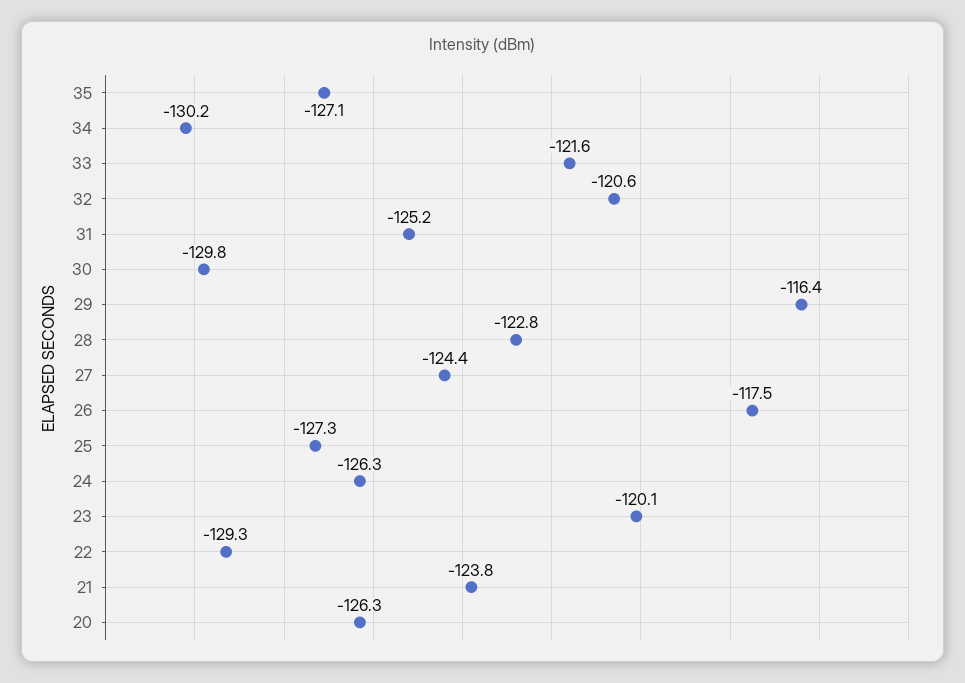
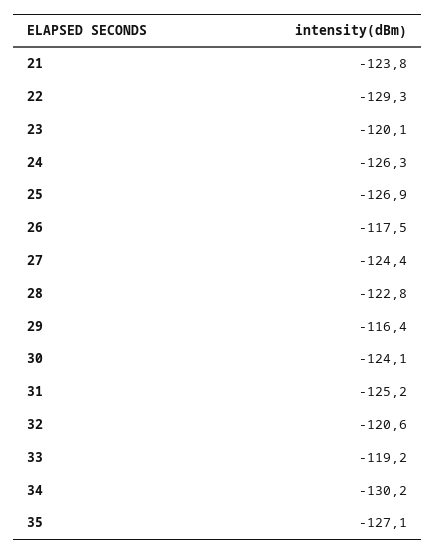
  {
    "35": -127.1,
    "34": -130.2,
-   "33": -121.6,
+   "33": -119.2,
    "32": -120.6,
    "31": -125.2,
-   "30": -129.8,
+   "30": -124.1,
    "29": -116.4,
    "28": -122.8,
    "27": -124.4,
    "26": -117.5,
-   "25": -127.3,
+   "25": -126.9,
    "24": -126.3,
    "23": -120.1,
    "22": -129.3,
-   "21": -123.8,
+   "21": -123.8
-   "20": -126.3
  }

